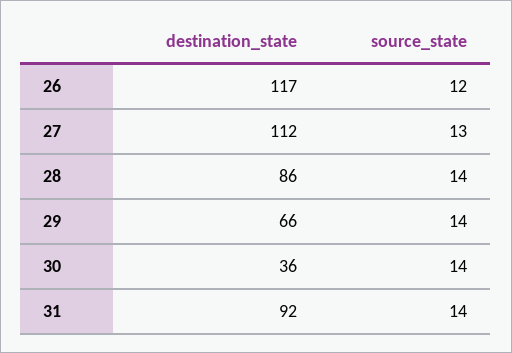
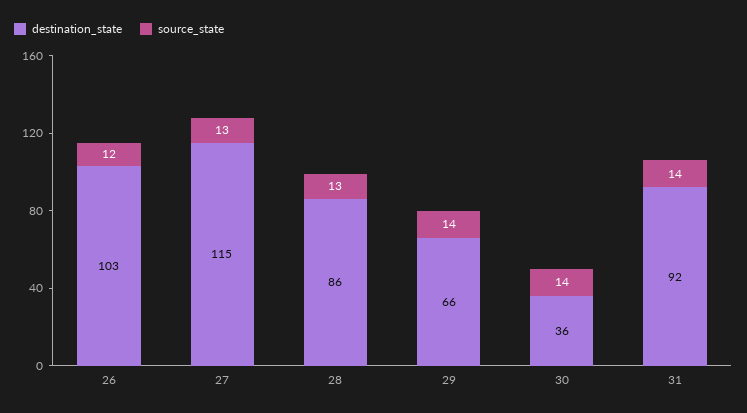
  {
    "destination_state": {
-     "26": 117,
+     "26": 103,
-     "27": 112,
+     "27": 115,
      "28": 86,
      "29": 66,
      "30": 36,
      "31": 92
    },
    "source_state": {
      "26": 12,
      "27": 13,
-     "28": 14,
+     "28": 13,
      "29": 14,
      "30": 14,
      "31": 14
    }
  }

